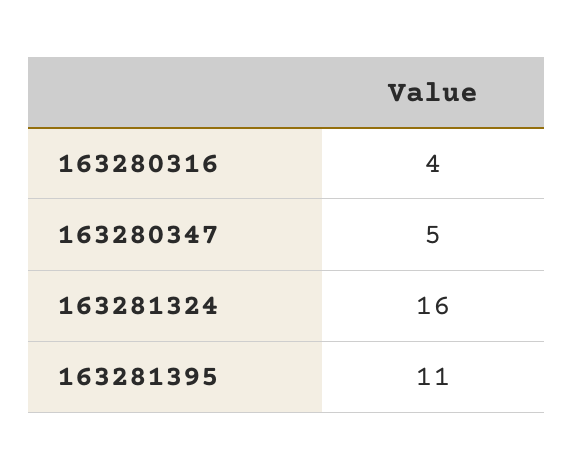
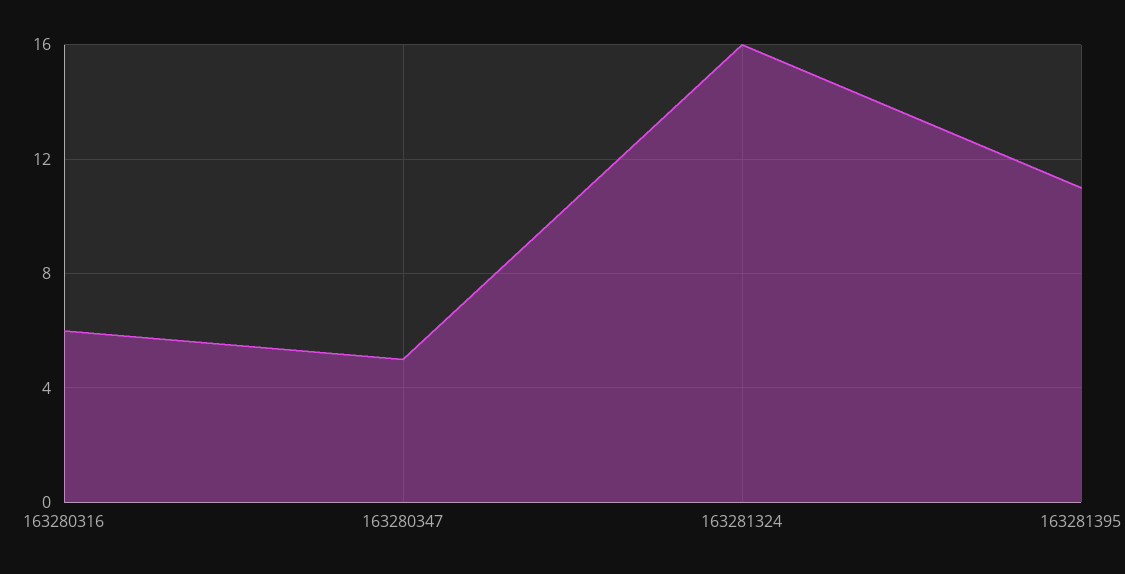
  {
-   "163280316": 4,
+   "163280316": 6,
    "163280347": 5,
    "163281324": 16,
    "163281395": 11
  }

